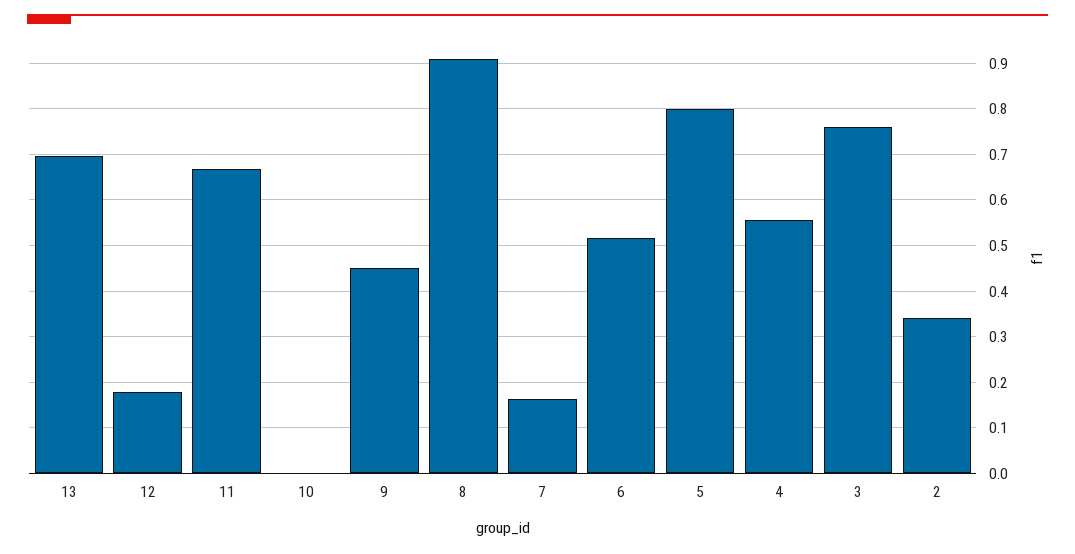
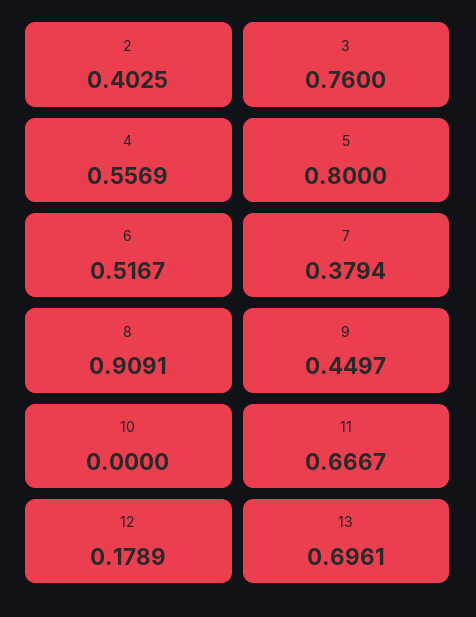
  {
    "13": 0.6961,
    "12": 0.1789,
    "11": 0.6667,
    "10": 0,
    "9": 0.4497,
    "8": 0.9091,
-   "7": 0.16,
+   "7": 0.3794,
    "6": 0.5167,
    "5": 0.8,
    "4": 0.5569,
    "3": 0.76,
-   "2": 0.34
+   "2": 0.4025
  }

